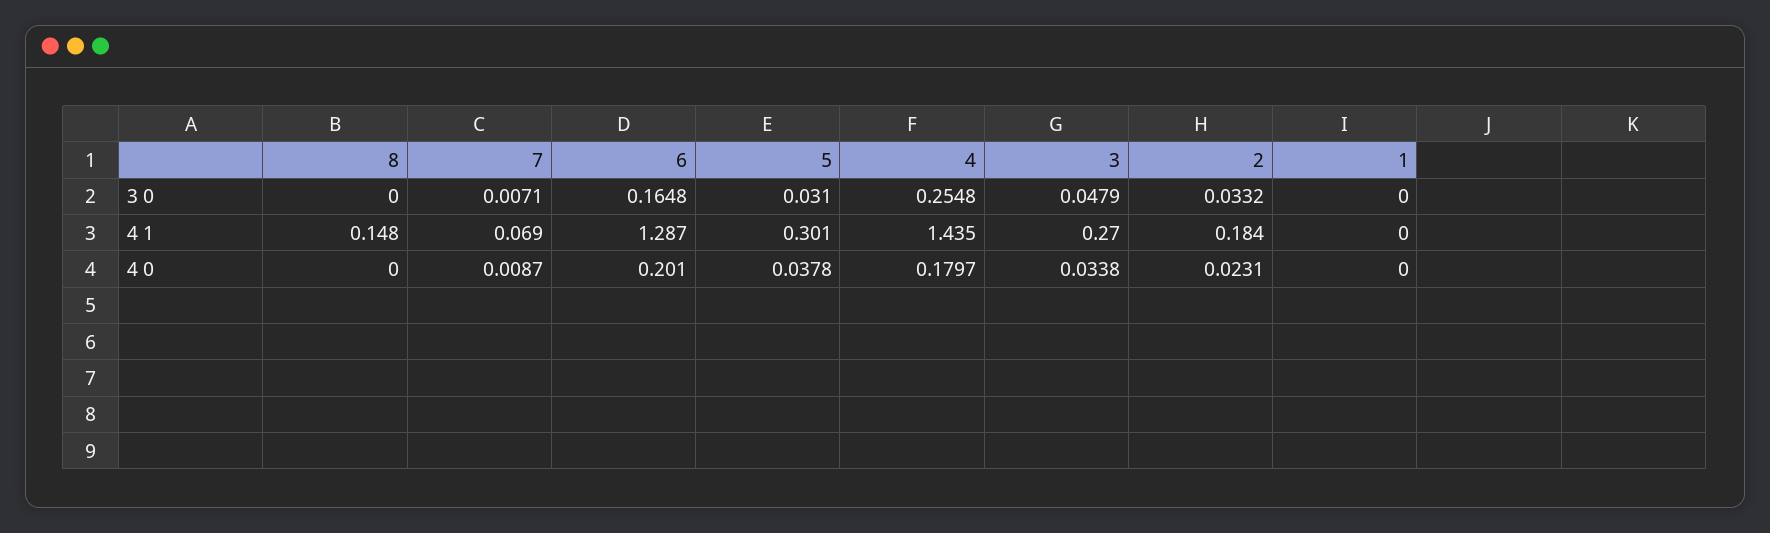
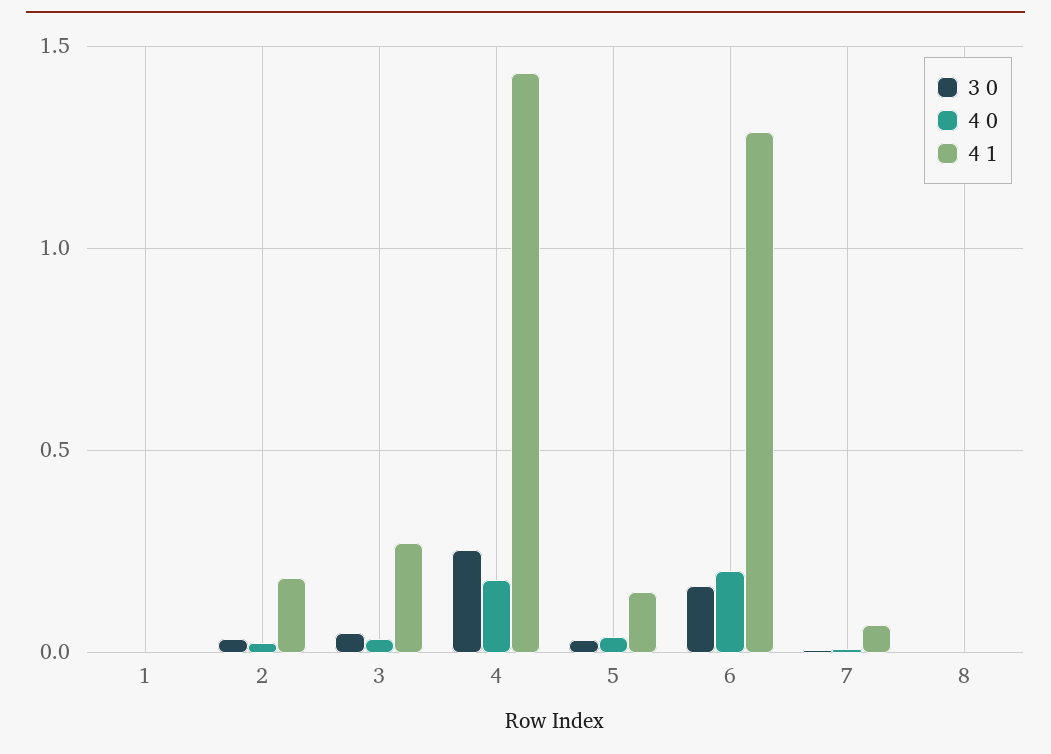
  {
    "3 0": {
      "8": 0,
      "7": 0.0071,
      "6": 0.1648,
      "5": 0.031,
      "4": 0.2548,
      "3": 0.0479,
      "2": 0.0332,
      "1": 0
    },
    "4 1": {
-     "8": 0.148,
+     "8": 0,
      "7": 0.069,
      "6": 1.287,
-     "5": 0.301,
+     "5": 0.15,
      "4": 1.435,
      "3": 0.27,
      "2": 0.184,
      "1": 0
    },
    "4 0": {
      "8": 0,
      "7": 0.0087,
      "6": 0.201,
      "5": 0.0378,
      "4": 0.1797,
      "3": 0.0338,
      "2": 0.0231,
      "1": 0
    }
  }

